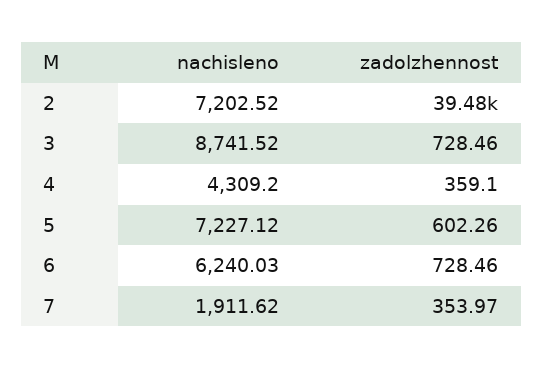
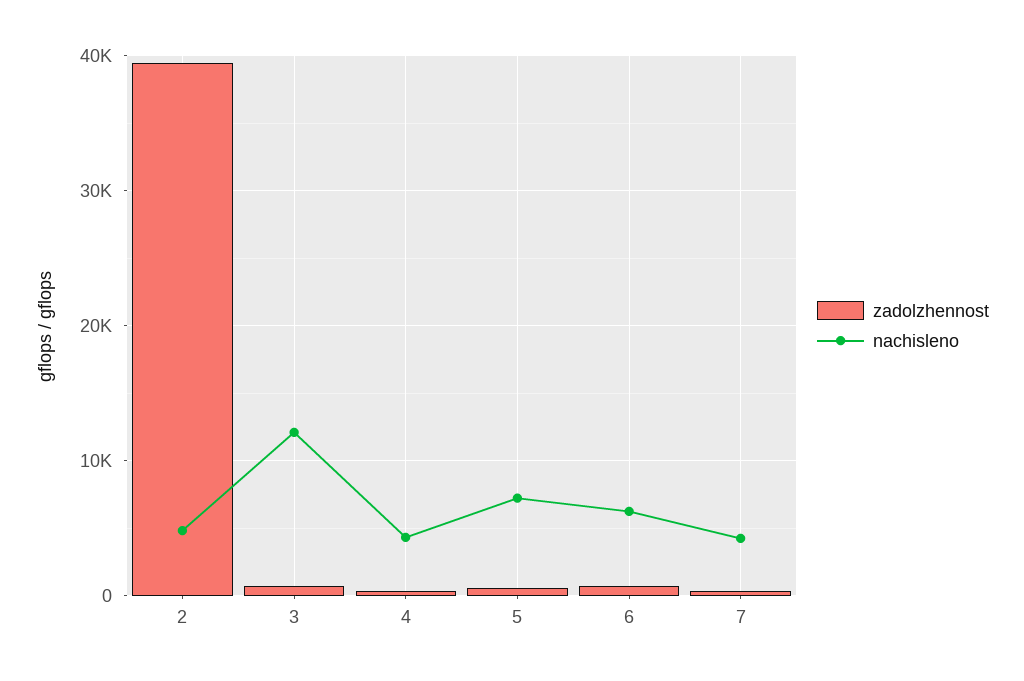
  {
    "nachisleno": {
-     "2": 7202.52,
+     "2": 5000,
-     "3": 8741.52,
+     "3": 12000,
      "4": 4309.2,
      "5": 7227.12,
      "6": 6240.03,
-     "7": 1911.62
+     "7": 4000
    },
    "zadolzhennost": {
      "2": 39480,
      "3": 728.46,
      "4": 359.1,
      "5": 602.26,
      "6": 728.46,
      "7": 353.97
    }
  }

